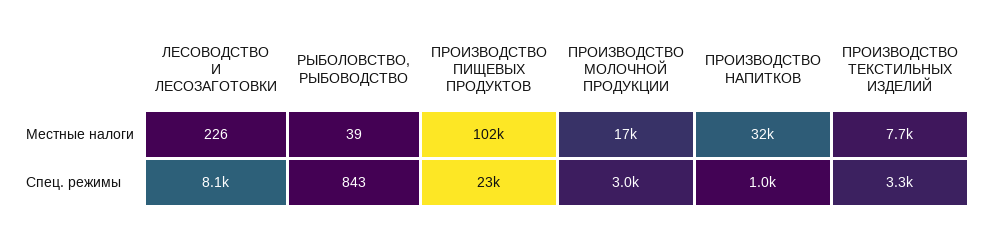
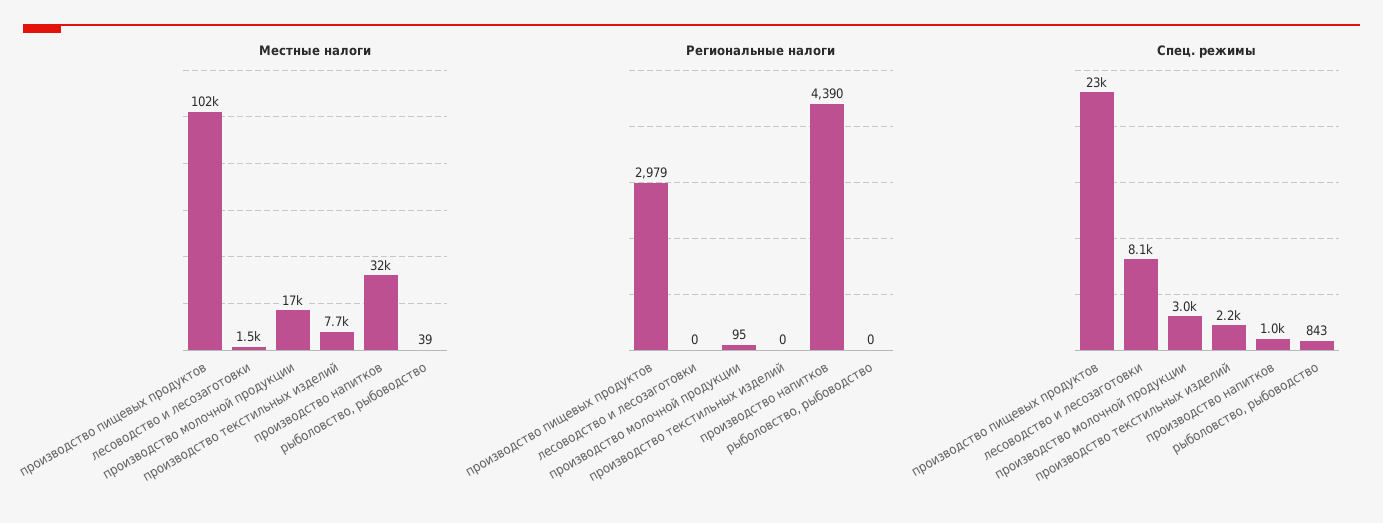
  {
    "Местные налоги": {
-     "ЛЕСОВОДСТВО И ЛЕСОЗАГОТОВКИ": 226,
+     "ЛЕСОВОДСТВО И ЛЕСОЗАГОТОВКИ": 1500,
      "РЫБОЛОВСТВО, РЫБОВОДСТВО": 39,
      "ПРОИЗВОДСТВО ПИЩЕВЫХ ПРОДУКТОВ": 102000,
      "ПРОИЗВОДСТВО МОЛОЧНОЙ ПРОДУКЦИИ": 17000,
      "ПРОИЗВОДСТВО НАПИТКОВ": 32000,
      "ПРОИЗВОДСТВО ТЕКСТИЛЬНЫХ ИЗДЕЛИЙ": 7700
    },
    "Спец. режимы": {
      "ЛЕСОВОДСТВО И ЛЕСОЗАГОТОВКИ": 8100,
      "РЫБОЛОВСТВО, РЫБОВОДСТВО": 843,
      "ПРОИЗВОДСТВО ПИЩЕВЫХ ПРОДУКТОВ": 23000,
      "ПРОИЗВОДСТВО МОЛОЧНОЙ ПРОДУКЦИИ": 3000,
      "ПРОИЗВОДСТВО НАПИТКОВ": 1000,
-     "ПРОИЗВОДСТВО ТЕКСТИЛЬНЫХ ИЗДЕЛИЙ": 3300
+     "ПРОИЗВОДСТВО ТЕКСТИЛЬНЫХ ИЗДЕЛИЙ": 2200
-   }
+   },
+   "Региональные налоги": {
+     "ПРОИЗВОДСТВО ПИЩЕВЫХ ПРОДУКТОВ": 2979,
+     "ЛЕСОВОДСТВО И ЛЕСОЗАГОТОВКИ": 0,
+     "ПРОИЗВОДСТВО МОЛОЧНОЙ ПРОДУКЦИИ": 95,
+     "ПРОИЗВОДСТВО ТЕКСТИЛЬНЫХ ИЗДЕЛИЙ": 0,
+     "ПРОИЗВОДСТВО НАПИТКОВ": 4390,
+     "РЫБОЛОВСТВО, РЫБОВОДСТВО": 0
+   }
  }

